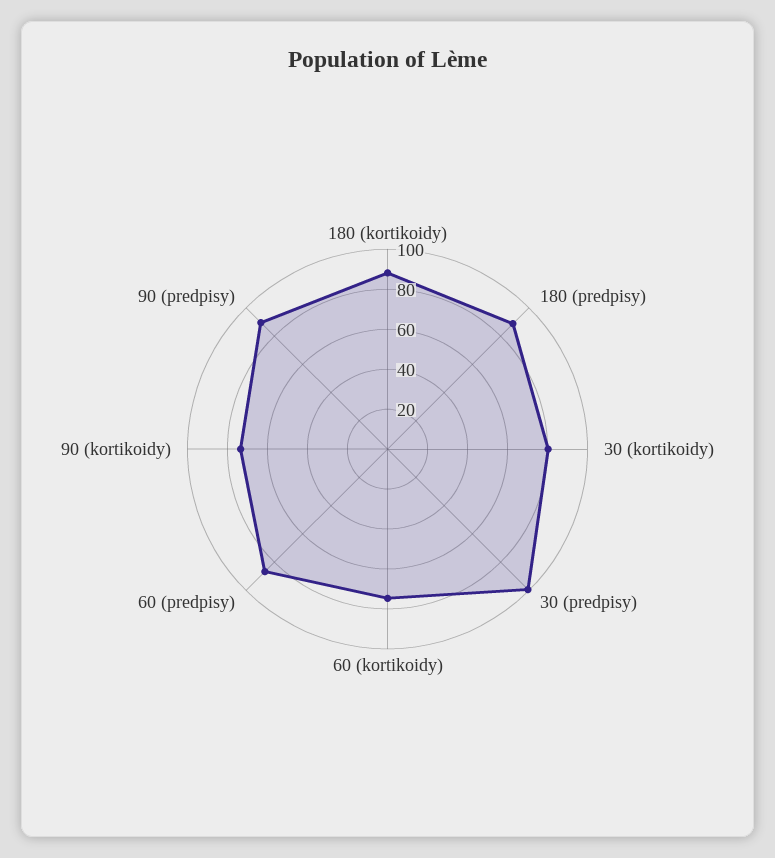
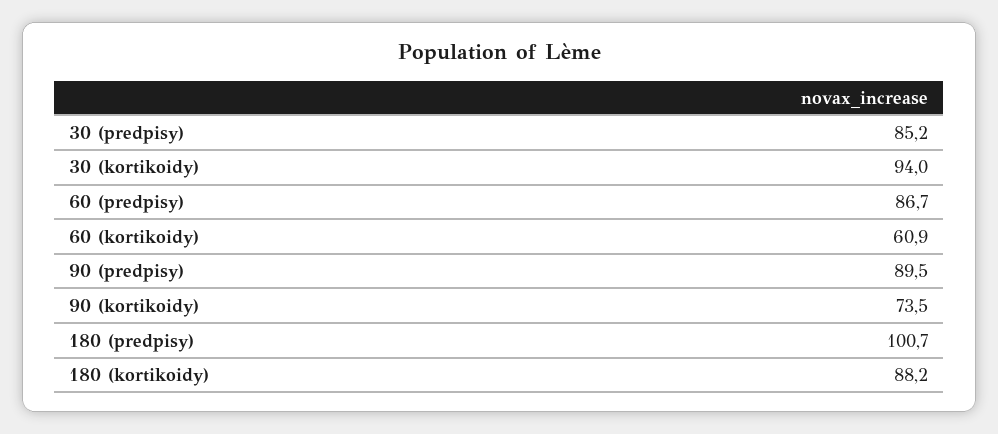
  {
    "180 (kortikoidy)": 88.2,
-   "180 (predpisy)": 90,
+   "180 (predpisy)": 100.7,
-   "30 (kortikoidy)": 80,
+   "30 (kortikoidy)": 94,
-   "30 (predpisy)": 100,
+   "30 (predpisy)": 85.2,
-   "60 (kortikoidy)": 75,
+   "60 (kortikoidy)": 60.9,
    "60 (predpisy)": 86.7,
    "90 (kortikoidy)": 73.5,
    "90 (predpisy)": 89.5
  }

